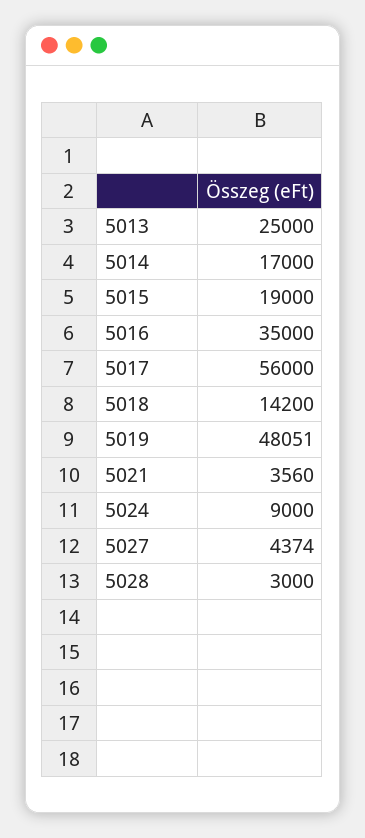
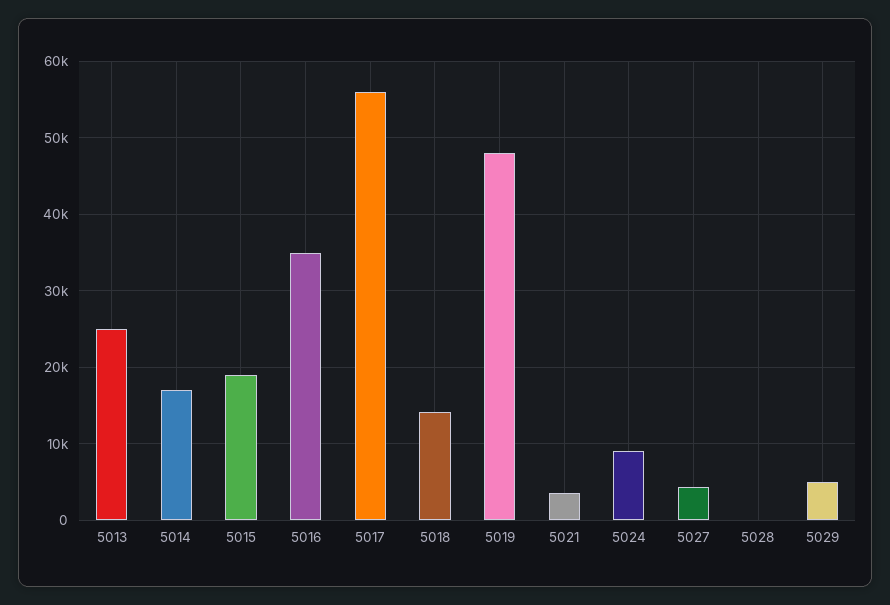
  {
    "5013": 25000,
    "5014": 17000,
    "5015": 19000,
    "5016": 35000,
    "5017": 56000,
    "5018": 14200,
    "5019": 48051,
    "5021": 3560,
    "5024": 9000,
    "5027": 4374,
-   "5028": 3000
+   "5028": 0,
+   "5029": 5000
  }

